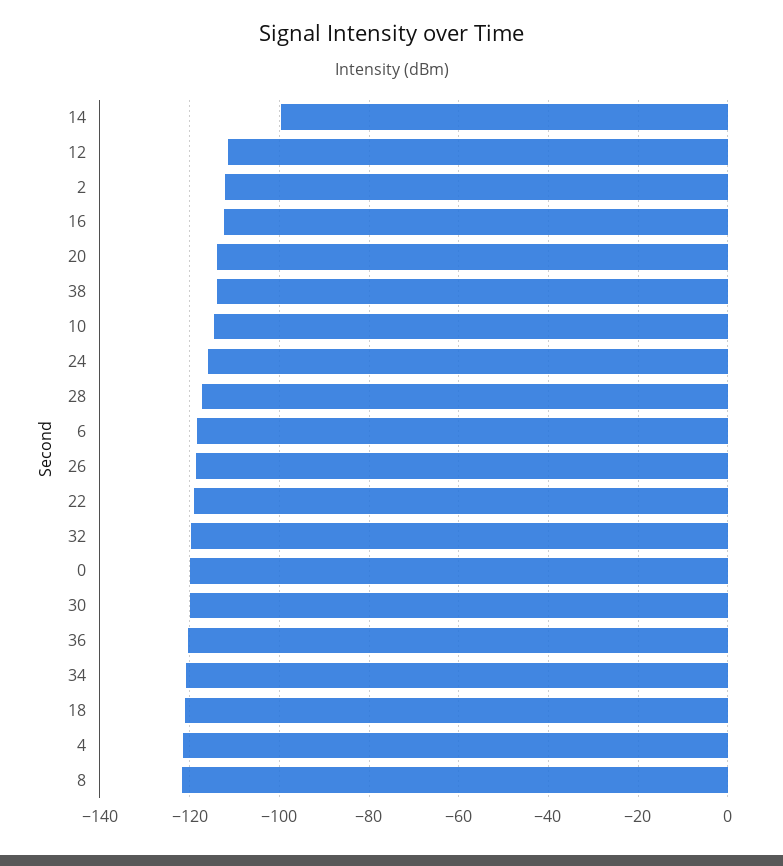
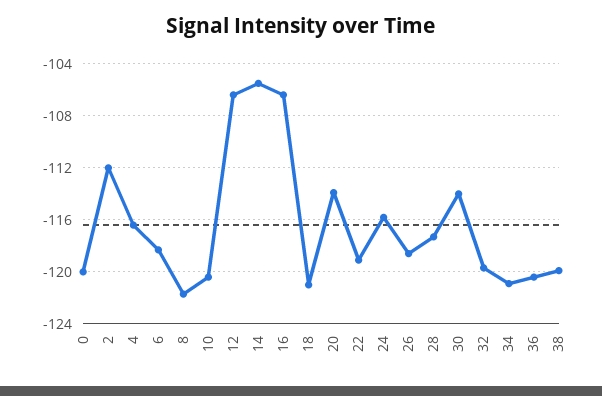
  {
-   "14": -100,
+   "14": -105.5,
-   "12": -112,
+   "12": -106.5,
    "2": -112,
-   "16": -112,
+   "16": -106.5,
    "20": -114,
-   "38": -114,
+   "38": -120,
-   "10": -114,
+   "10": -120.5,
    "24": -116,
    "28": -117.5,
    "6": -118.5,
    "26": -118.5,
    "22": -119,
    "32": -119.5,
    "0": -120,
-   "30": -120,
+   "30": -114,
    "36": -120.5,
    "34": -121,
    "18": -121,
-   "4": -122,
+   "4": -116.5,
    "8": -121.5
  }

